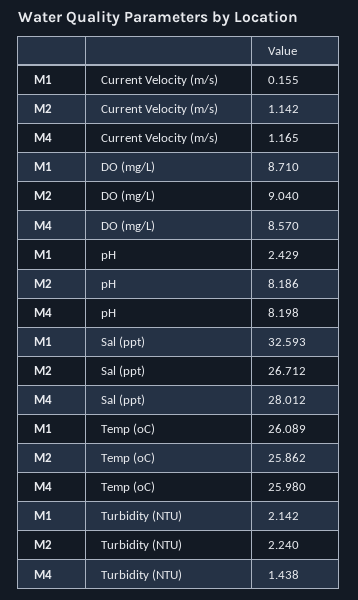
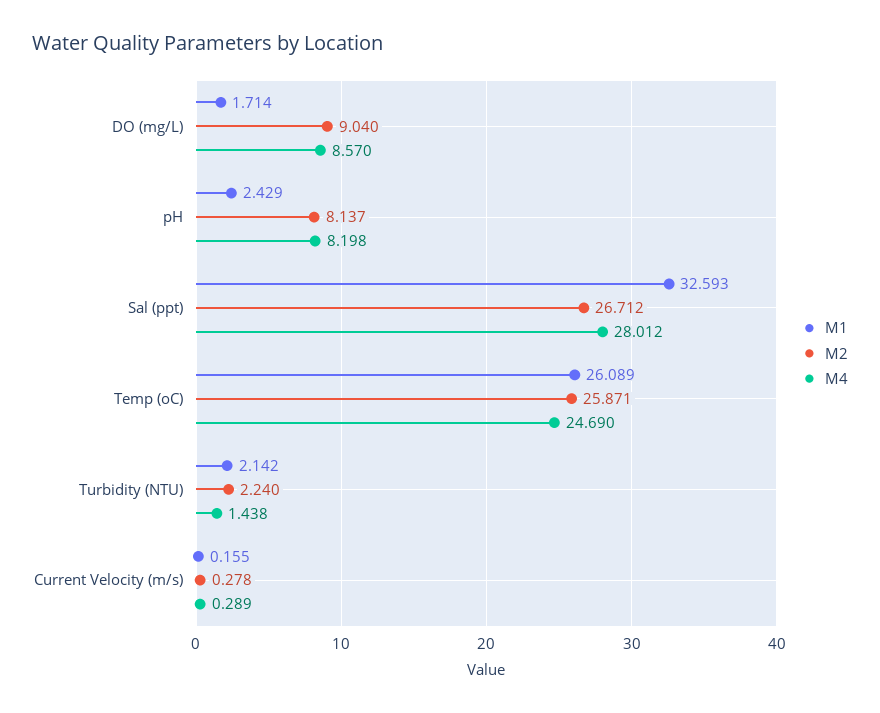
  {
    "M1": {
      "Current Velocity (m/s)": 0.155,
-     "DO (mg/L)": 8.71,
+     "DO (mg/L)": 1.714,
      "pH": 2.429,
      "Sal (ppt)": 32.593,
      "Temp (oC)": 26.089,
      "Turbidity (NTU)": 2.142
    },
    "M2": {
-     "Current Velocity (m/s)": 1.142,
+     "Current Velocity (m/s)": 0.278,
      "DO (mg/L)": 9.04,
-     "pH": 8.186,
+     "pH": 8.137,
      "Sal (ppt)": 26.712,
-     "Temp (oC)": 25.862,
+     "Temp (oC)": 25.871,
      "Turbidity (NTU)": 2.24
    },
    "M4": {
-     "Current Velocity (m/s)": 1.165,
+     "Current Velocity (m/s)": 0.289,
      "DO (mg/L)": 8.57,
      "pH": 8.198,
      "Sal (ppt)": 28.012,
-     "Temp (oC)": 25.98,
+     "Temp (oC)": 24.69,
      "Turbidity (NTU)": 1.438
    }
  }

